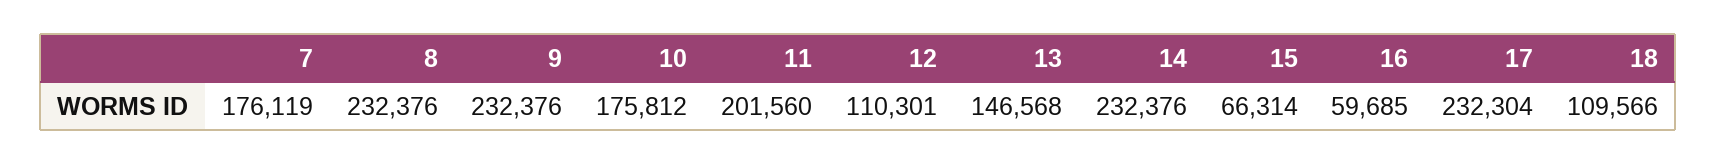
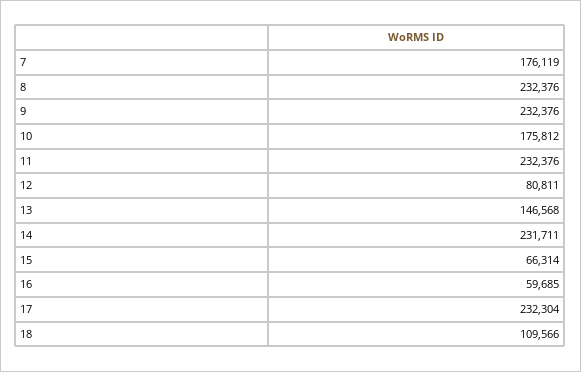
  {
    "7": 176119,
    "8": 232376,
    "9": 232376,
    "10": 175812,
-   "11": 201560,
+   "11": 232376,
-   "12": 110301,
+   "12": 80811,
    "13": 146568,
-   "14": 232376,
+   "14": 231711,
    "15": 66314,
    "16": 59685,
    "17": 232304,
    "18": 109566
  }

